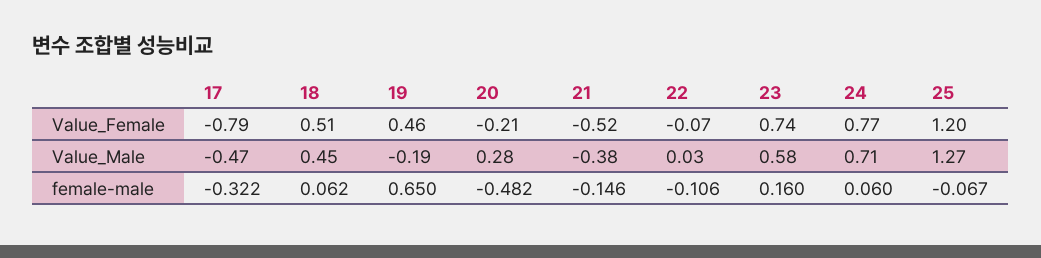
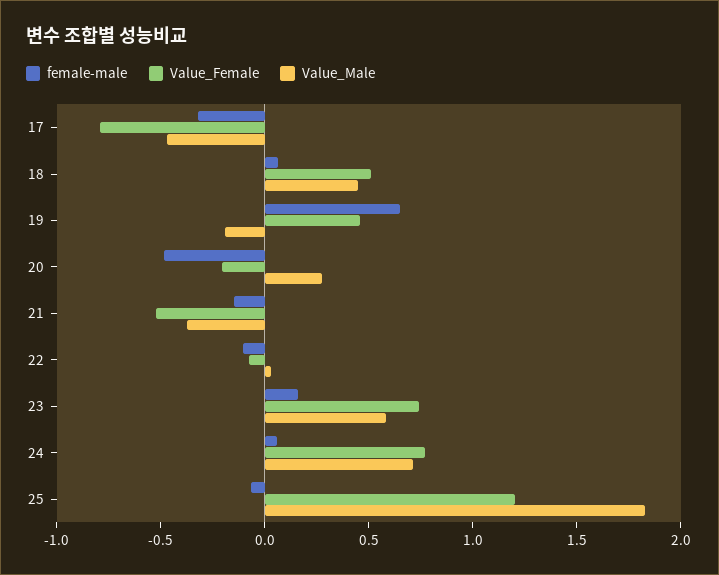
  {
    "Value_Female": {
      "17": -0.79,
      "18": 0.51,
      "19": 0.46,
      "20": -0.21,
      "21": -0.52,
      "22": -0.07,
      "23": 0.74,
      "24": 0.77,
      "25": 1.2
    },
    "Value_Male": {
      "17": -0.47,
      "18": 0.45,
      "19": -0.19,
      "20": 0.28,
      "21": -0.38,
      "22": 0.03,
      "23": 0.58,
      "24": 0.71,
-     "25": 1.27
+     "25": 1.8
    },
    "female-male": {
      "17": -0.322,
      "18": 0.062,
      "19": 0.65,
      "20": -0.482,
      "21": -0.146,
      "22": -0.106,
      "23": 0.16,
      "24": 0.06,
      "25": -0.067
    }
  }

